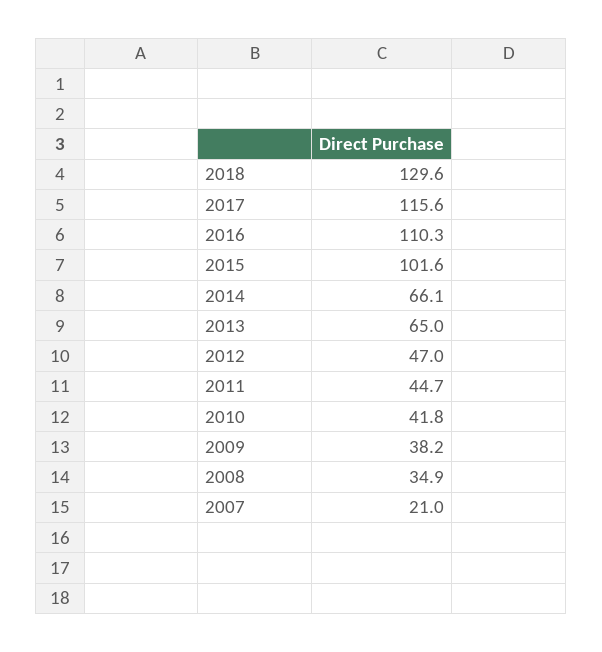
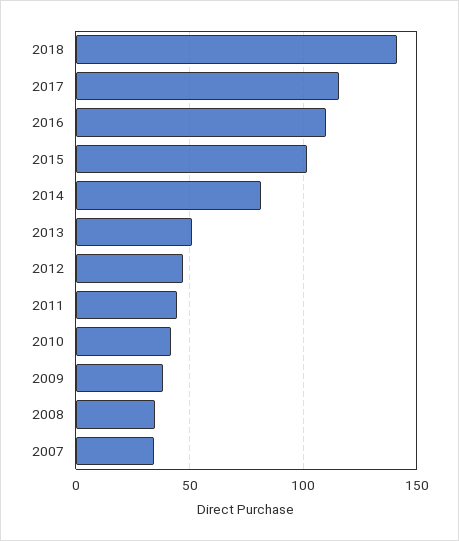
  {
-   "2018": 129.6,
+   "2018": 140,
    "2017": 115.6,
    "2016": 110.3,
    "2015": 101.6,
-   "2014": 66.1,
+   "2014": 80,
-   "2013": 65,
+   "2013": 50,
    "2012": 47,
    "2011": 44.7,
    "2010": 41.8,
    "2009": 38.2,
    "2008": 34.9,
-   "2007": 21
+   "2007": 35
  }

